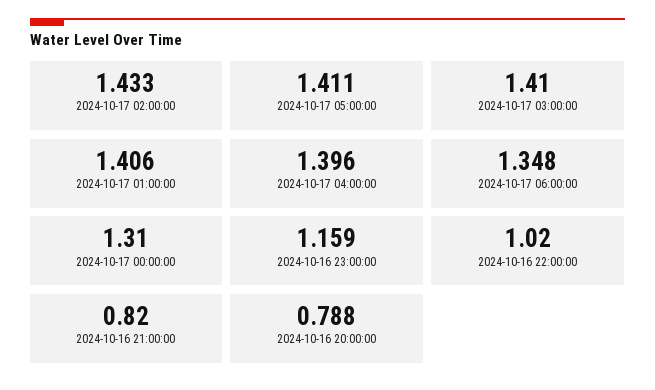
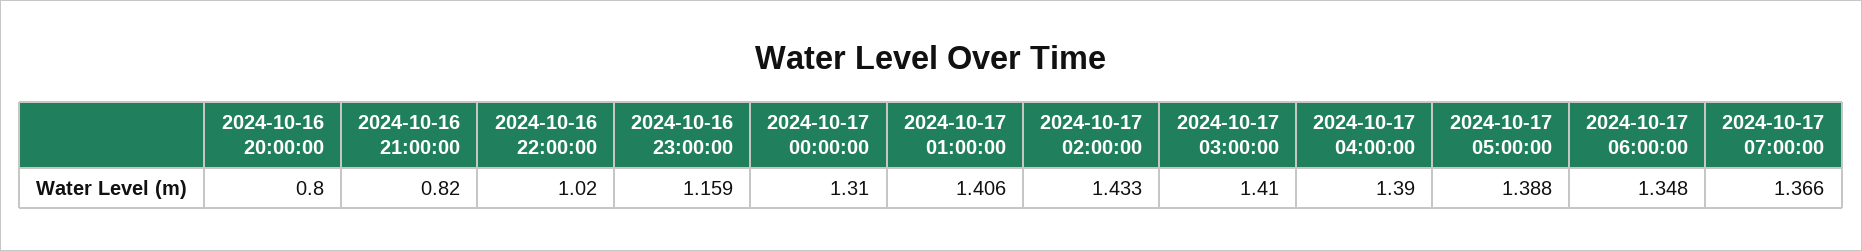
  {
    "2024-10-17 02:00:00": 1.433,
-   "2024-10-17 05:00:00": 1.411,
+   "2024-10-17 05:00:00": 1.388,
    "2024-10-17 03:00:00": 1.41,
    "2024-10-17 01:00:00": 1.406,
-   "2024-10-17 04:00:00": 1.396,
+   "2024-10-17 04:00:00": 1.39,
    "2024-10-17 06:00:00": 1.348,
    "2024-10-17 00:00:00": 1.31,
    "2024-10-16 23:00:00": 1.159,
    "2024-10-16 22:00:00": 1.02,
    "2024-10-16 21:00:00": 0.82,
-   "2024-10-16 20:00:00": 0.788
+   "2024-10-16 20:00:00": 0.8,
+   "2024-10-17 07:00:00": 1.366
  }

